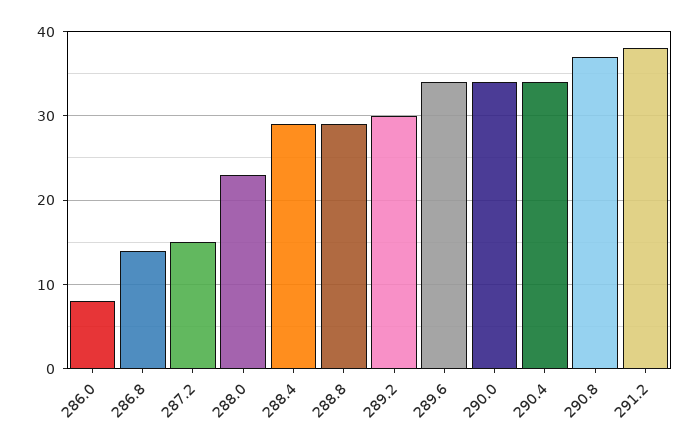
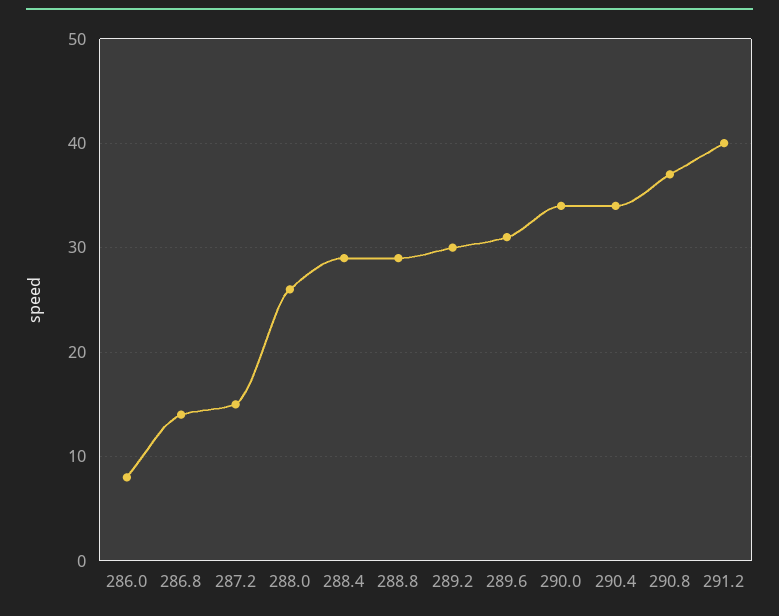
  {
    "286.0": 8,
    "286.8": 14,
    "287.2": 15,
-   "288.0": 23,
+   "288.0": 26,
    "288.4": 29,
    "288.8": 29,
    "289.2": 30,
-   "289.6": 34,
+   "289.6": 31,
    "290.0": 34,
    "290.4": 34,
    "290.8": 37,
-   "291.2": 38
+   "291.2": 40
  }

